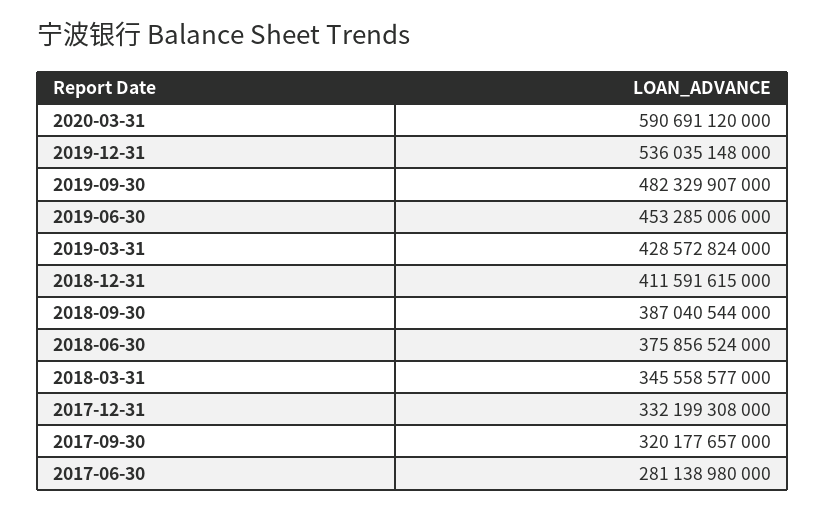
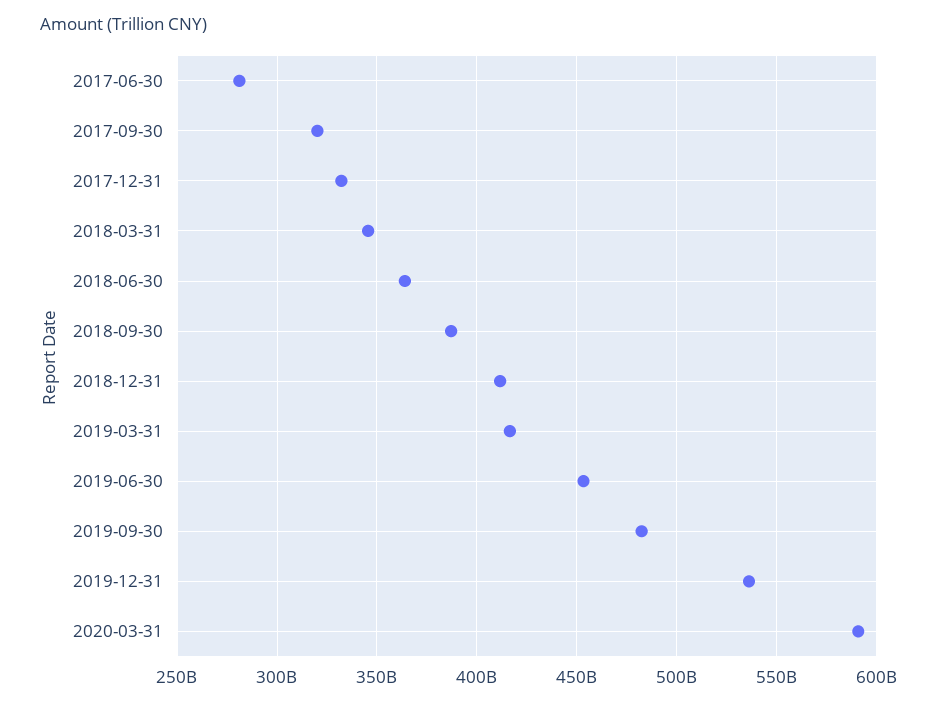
  {
    "2020-03-31": 590691120000,
    "2019-12-31": 536035148000,
    "2019-09-30": 482329907000,
    "2019-06-30": 453285006000,
-   "2019-03-31": 428572824000,
+   "2019-03-31": 415000000000,
    "2018-12-31": 411591615000,
    "2018-09-30": 387040544000,
-   "2018-06-30": 375856524000,
+   "2018-06-30": 365000000000,
    "2018-03-31": 345558577000,
    "2017-12-31": 332199308000,
    "2017-09-30": 320177657000,
    "2017-06-30": 281138980000
  }

